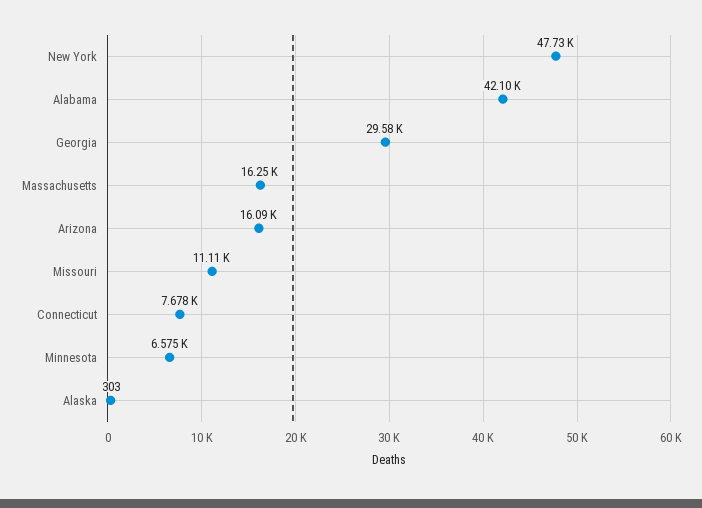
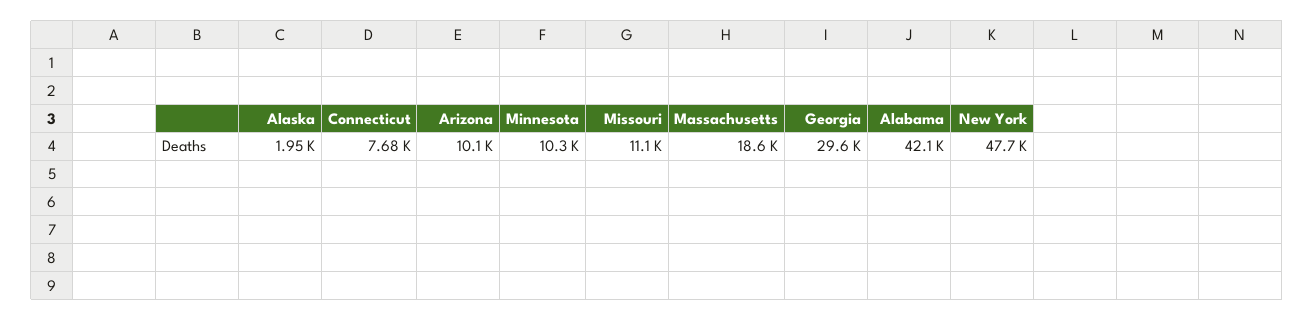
  {
    "New York": 47730,
    "Alabama": 42100,
    "Georgia": 29580,
-   "Massachusetts": 16250,
+   "Massachusetts": 18600,
-   "Arizona": 16090,
+   "Arizona": 10100,
    "Missouri": 11110,
    "Connecticut": 7678,
-   "Minnesota": 6575,
+   "Minnesota": 10300,
-   "Alaska": 303
+   "Alaska": 1950
  }

